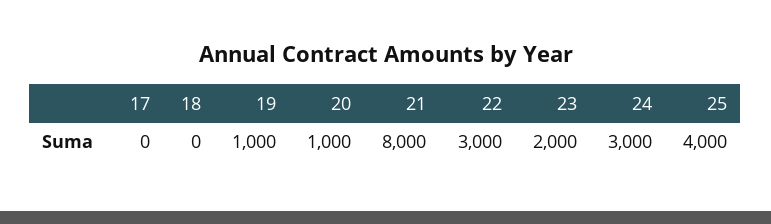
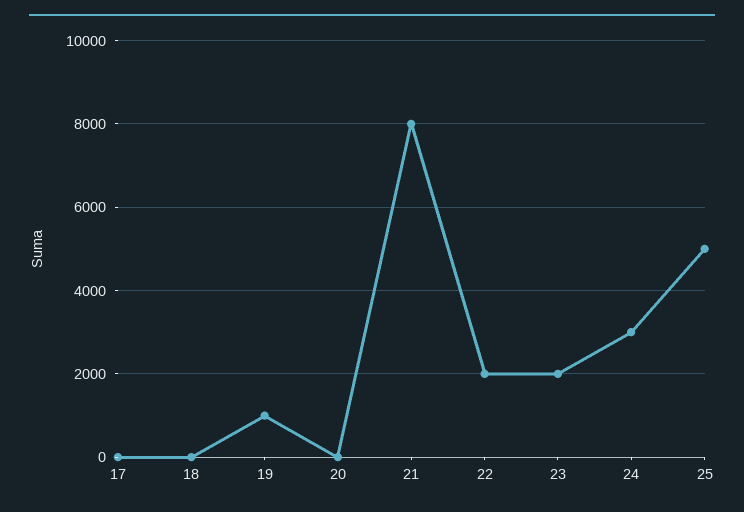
  {
    "17": 0,
    "18": 0,
    "19": 1000,
-   "20": 1000,
+   "20": 0,
    "21": 8000,
-   "22": 3000,
+   "22": 2000,
    "23": 2000,
    "24": 3000,
-   "25": 4000
+   "25": 5000
  }

